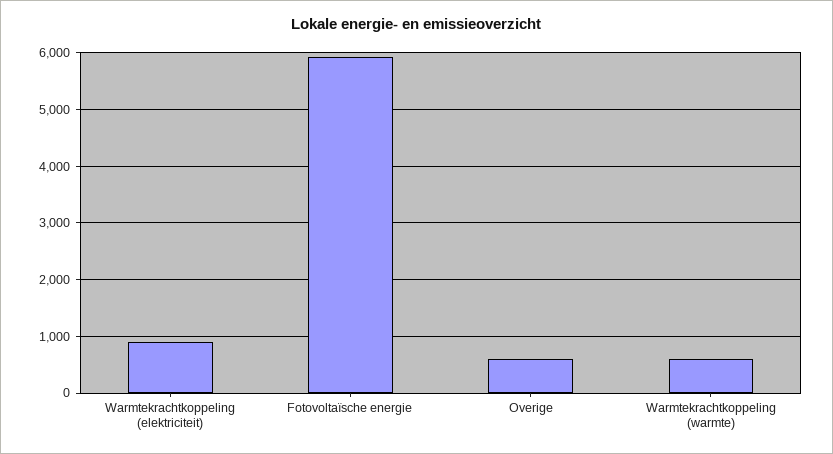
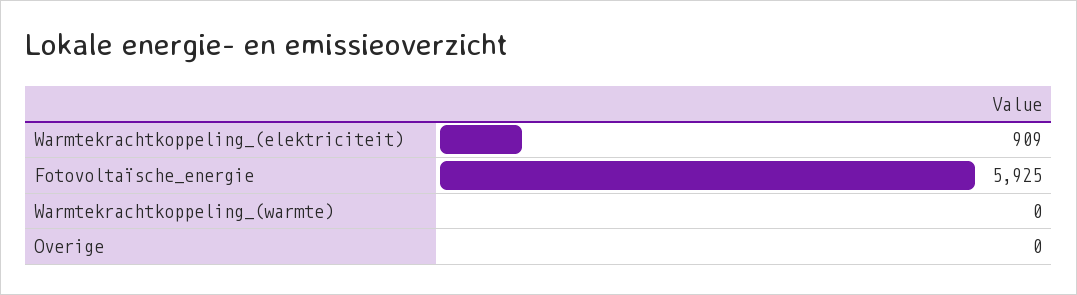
  {
    "Warmtekrachtkoppeling (elektriciteit)": 909,
    "Fotovoltaïsche energie": 5925,
-   "Overige": 600,
+   "Overige": 0,
-   "Warmtekrachtkoppeling (warmte)": 600
+   "Warmtekrachtkoppeling (warmte)": 0
  }

